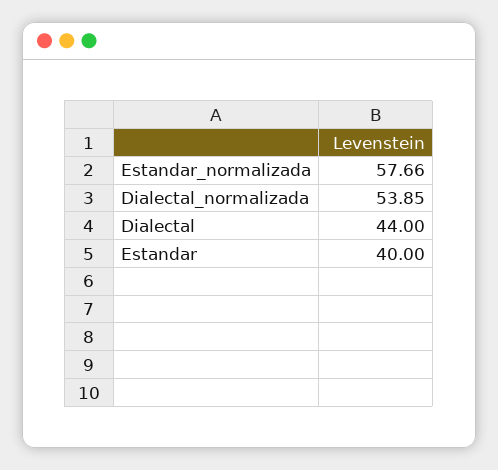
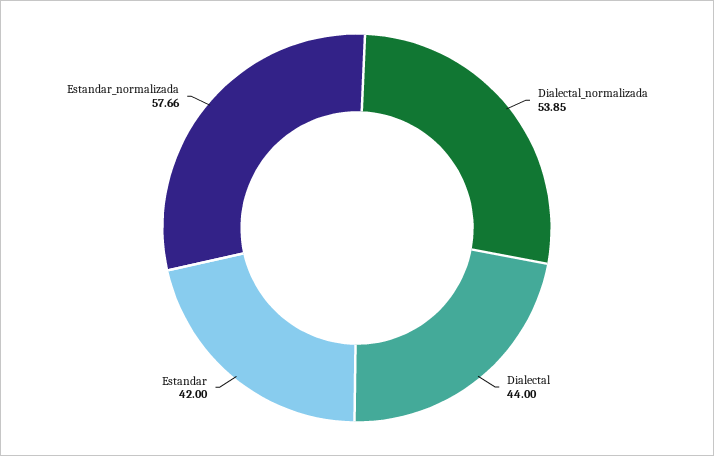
  {
    "Estandar_normalizada": 57.66,
    "Dialectal_normalizada": 53.85,
    "Dialectal": 44,
-   "Estandar": 40
+   "Estandar": 42
  }

